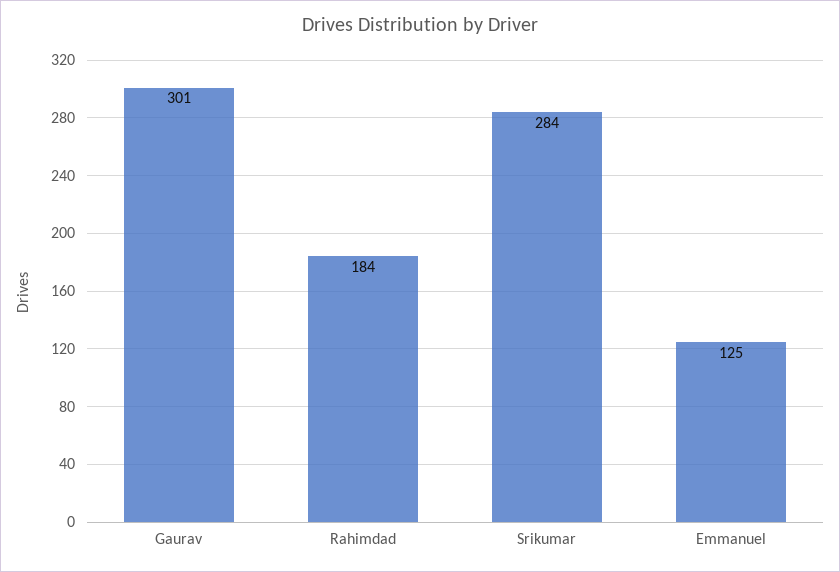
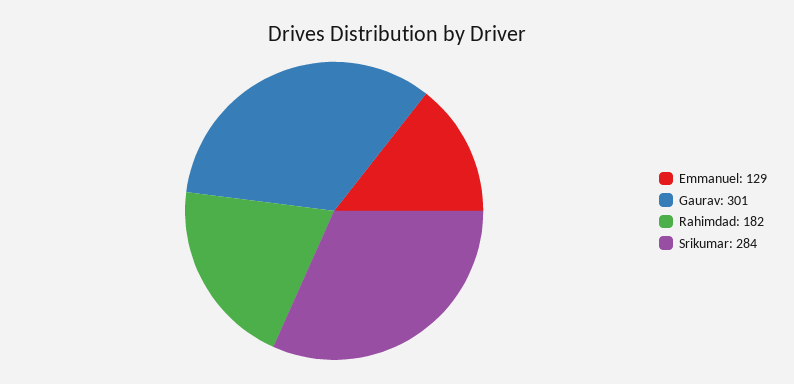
  {
    "Gaurav": 301,
-   "Rahimdad": 184,
+   "Rahimdad": 182,
    "Srikumar": 284,
-   "Emmanuel": 125
+   "Emmanuel": 129
  }

